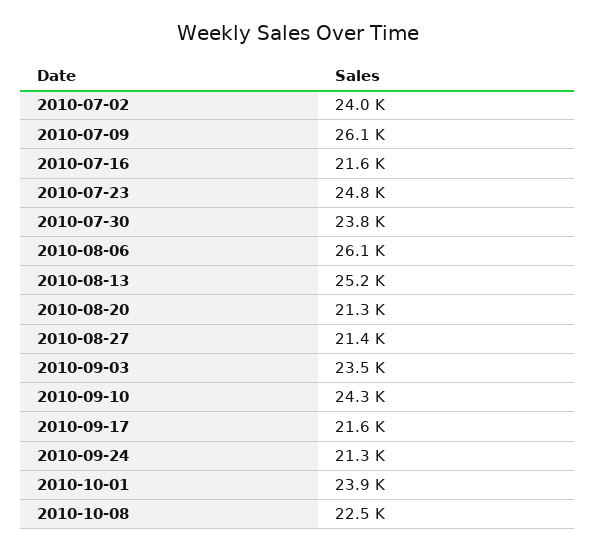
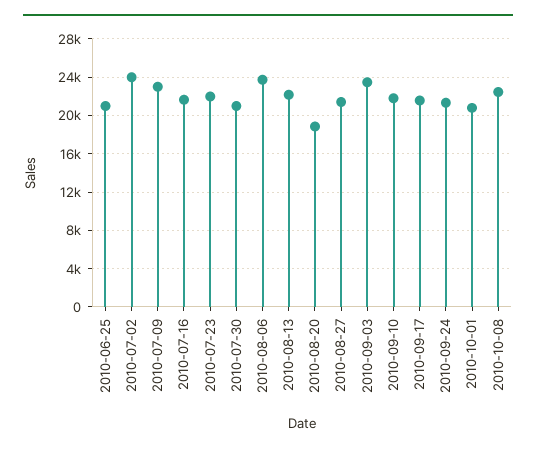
  {
    "2010-07-02": 24000,
-   "2010-07-09": 26100,
+   "2010-07-09": 23000,
    "2010-07-16": 21600,
-   "2010-07-23": 24800,
+   "2010-07-23": 22000,
-   "2010-07-30": 23800,
+   "2010-07-30": 21000,
-   "2010-08-06": 26100,
+   "2010-08-06": 24000,
-   "2010-08-13": 25200,
+   "2010-08-13": 22000,
-   "2010-08-20": 21300,
+   "2010-08-20": 19000,
    "2010-08-27": 21400,
    "2010-09-03": 23500,
-   "2010-09-10": 24300,
+   "2010-09-10": 22000,
    "2010-09-17": 21600,
    "2010-09-24": 21300,
-   "2010-10-01": 23900,
+   "2010-10-01": 21000,
-   "2010-10-08": 22500
+   "2010-10-08": 22500,
+   "2010-06-25": 21000
  }

